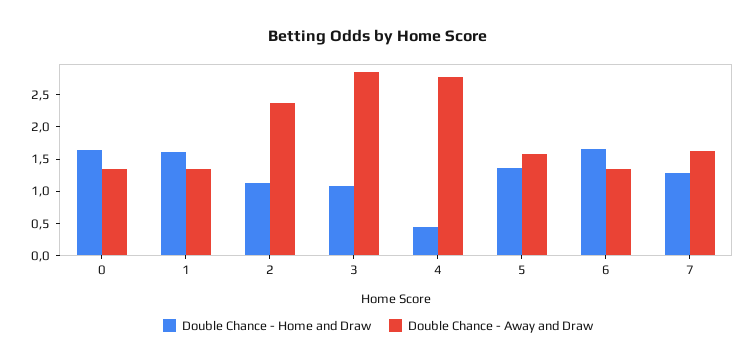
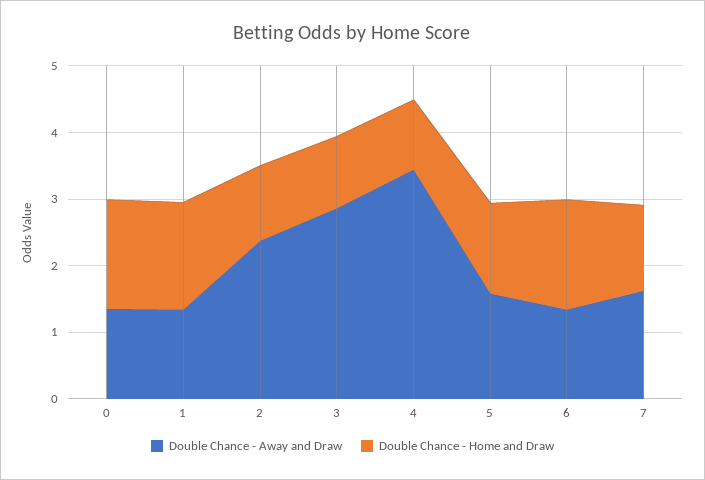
  {
    "Double Chance - Home and Draw": {
      "0": 1.6,
      "1": 1.6,
      "2": 1.2,
      "3": 1,
-     "4": 0.5,
+     "4": 1,
      "5": 1.4,
      "6": 1.6,
      "7": 1.2
    },
    "Double Chance - Away and Draw": {
      "0": 1.4,
      "1": 1.4,
      "2": 2.4,
      "3": 2.8,
-     "4": 2.75,
+     "4": 3.4,
      "5": 1.6,
      "6": 1.4,
      "7": 1.6
    }
  }

